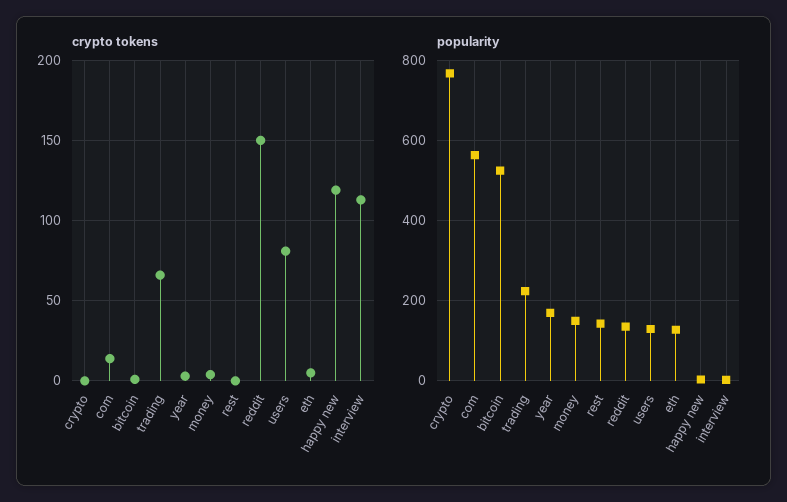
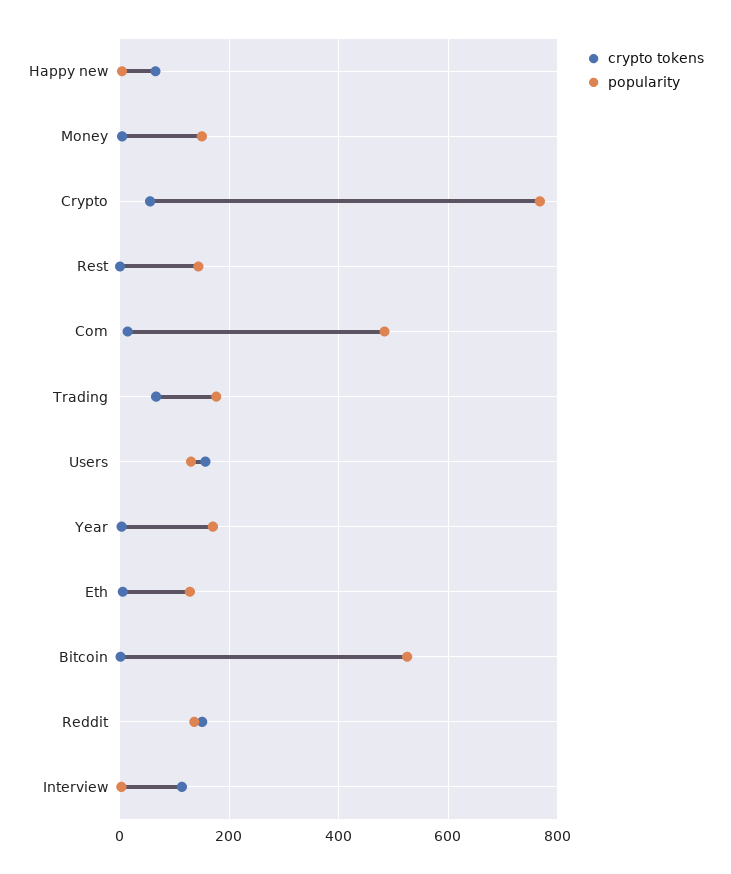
  {
    "crypto tokens": {
-     "crypto": 0,
+     "crypto": 60,
      "com": 15,
      "bitcoin": 0,
      "trading": 65,
      "year": 5,
      "money": 5,
      "rest": 0,
      "reddit": 150,
-     "users": 80,
+     "users": 160,
      "eth": 5,
-     "happy new": 120,
+     "happy new": 60,
      "interview": 115
    },
    "popularity": {
      "crypto": 760,
-     "com": 560,
+     "com": 480,
      "bitcoin": 520,
-     "trading": 220,
+     "trading": 180,
      "year": 160,
      "money": 140,
      "rest": 140,
      "reddit": 140,
      "users": 120,
      "eth": 120,
      "happy new": 0,
      "interview": 0
    }
  }

